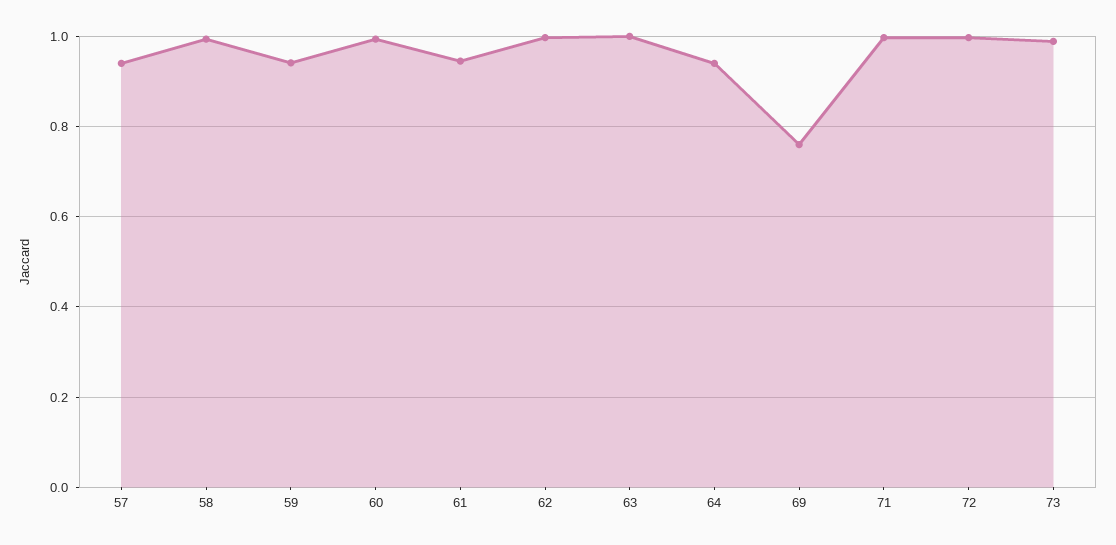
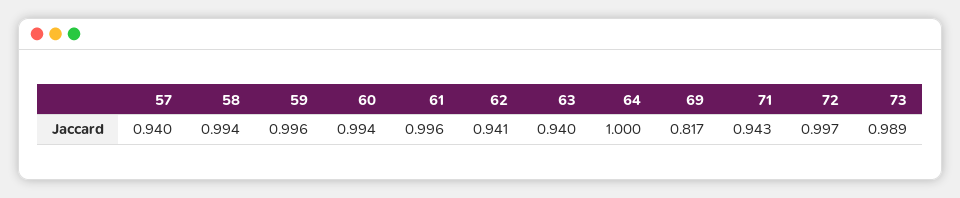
  {
    "57": 0.94,
    "58": 0.994,
-   "59": 0.94,
+   "59": 0.996,
    "60": 0.994,
-   "61": 0.94,
+   "61": 0.996,
-   "62": 1,
+   "62": 0.941,
-   "63": 1,
+   "63": 0.94,
-   "64": 0.94,
+   "64": 1,
-   "69": 0.76,
+   "69": 0.817,
-   "71": 1,
+   "71": 0.943,
    "72": 0.997,
    "73": 0.989
  }

